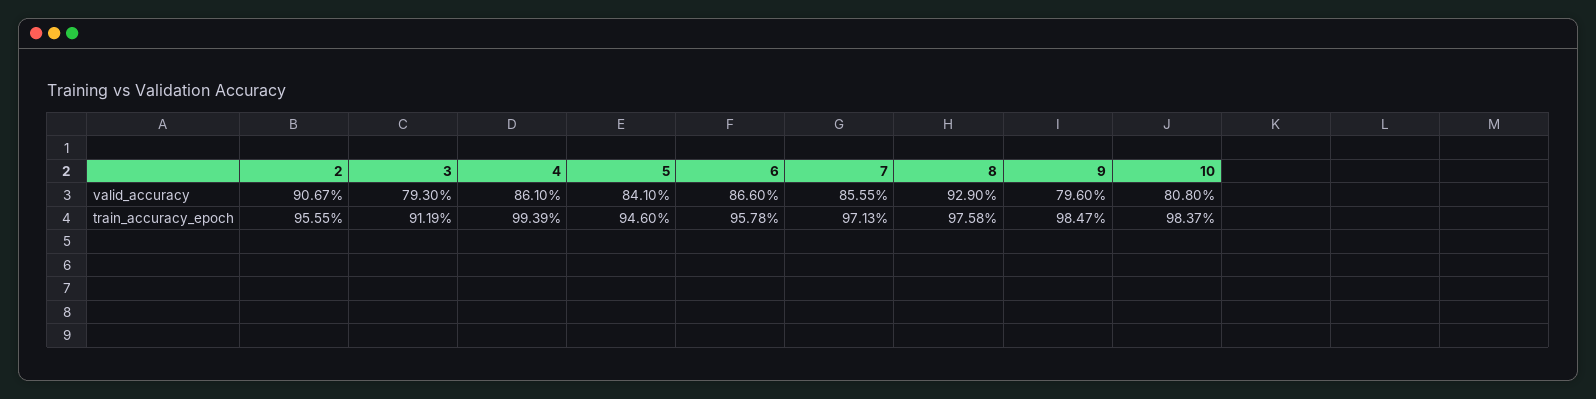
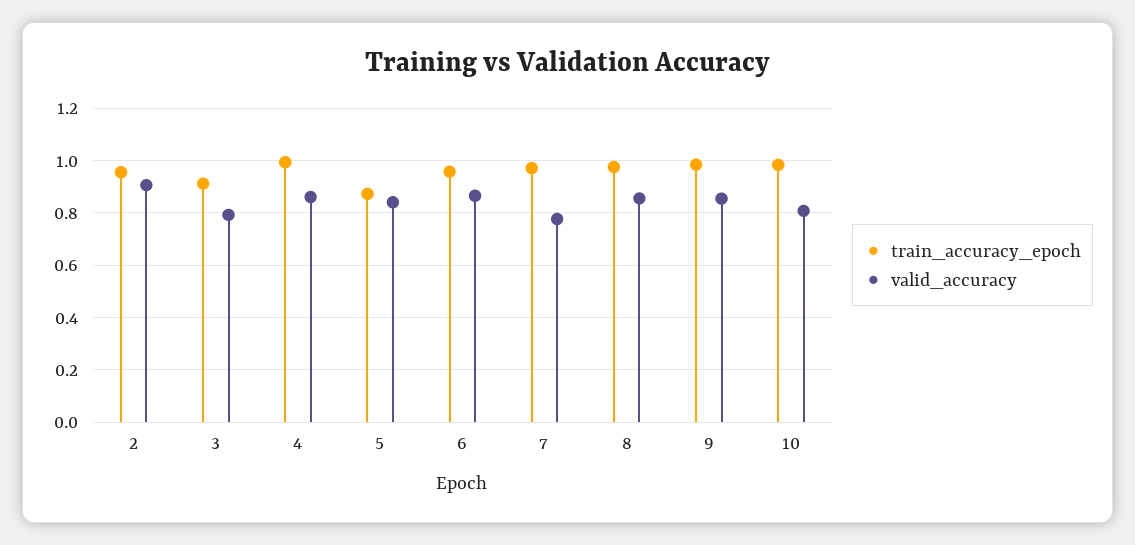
  {
    "valid_accuracy": {
      "2": 0.9067,
      "3": 0.793,
      "4": 0.861,
      "5": 0.841,
      "6": 0.866,
-     "7": 0.8555,
+     "7": 0.775,
-     "8": 0.929,
+     "8": 0.85,
-     "9": 0.796,
+     "9": 0.85,
      "10": 0.808
    },
    "train_accuracy_epoch": {
      "2": 0.9555,
      "3": 0.9119,
      "4": 0.9939,
-     "5": 0.946,
+     "5": 0.875,
      "6": 0.9578,
      "7": 0.9713,
      "8": 0.9758,
      "9": 0.9847,
      "10": 0.9837
    }
  }

